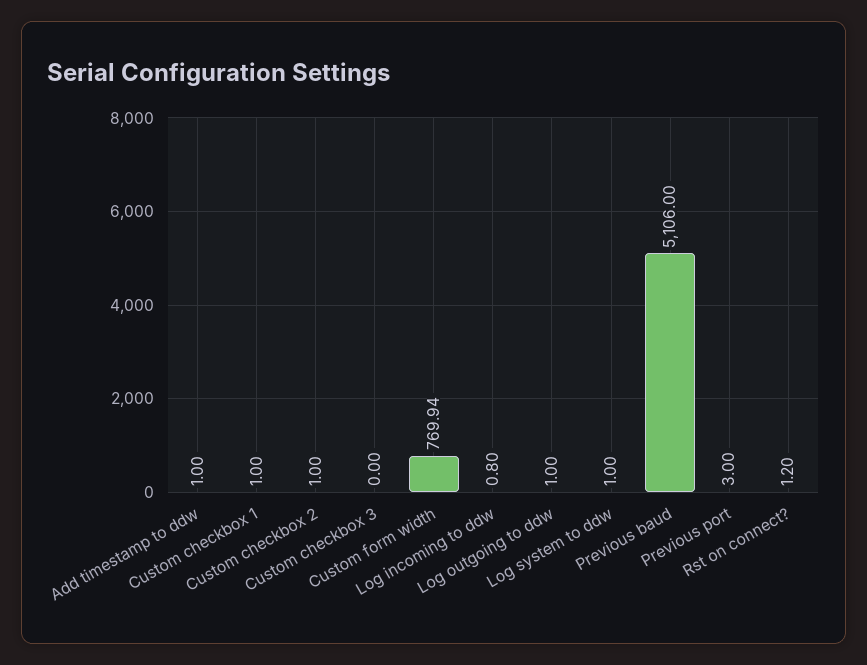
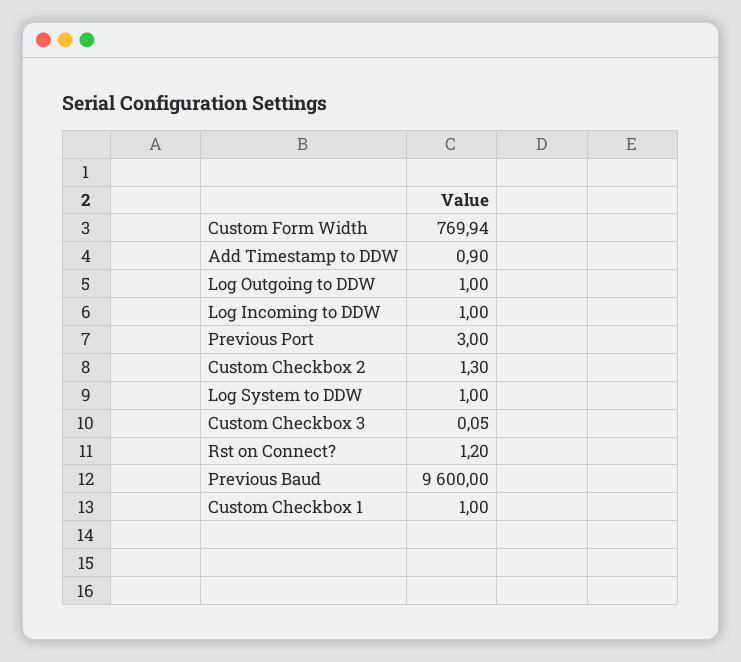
  {
-   "Add timestamp to ddw": 1,
+   "Add timestamp to ddw": 0.9,
    "Custom checkbox 1": 1,
-   "Custom checkbox 2": 1,
+   "Custom checkbox 2": 1.3,
-   "Custom checkbox 3": 0,
+   "Custom checkbox 3": 0.05,
    "Custom form width": 769.94,
-   "Log incoming to ddw": 0.8,
+   "Log incoming to ddw": 1,
    "Log outgoing to ddw": 1,
    "Log system to ddw": 1,
-   "Previous baud": 5106,
+   "Previous baud": 9600,
    "Previous port": 3,
    "Rst on connect?": 1.2
  }

